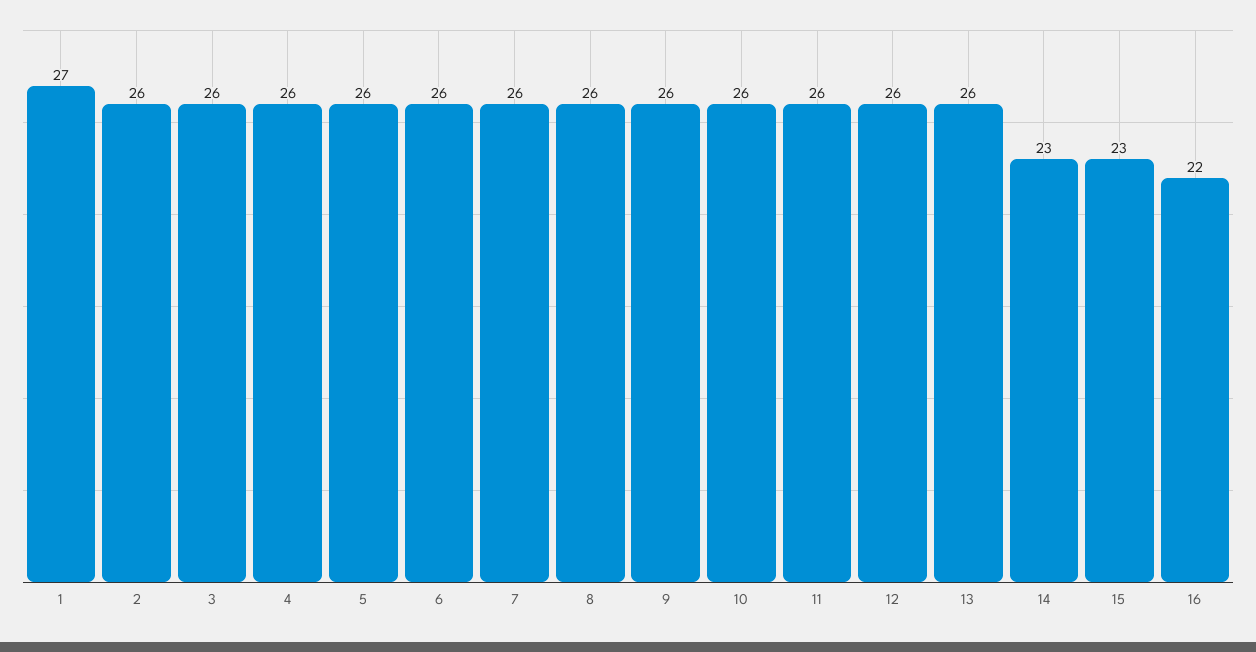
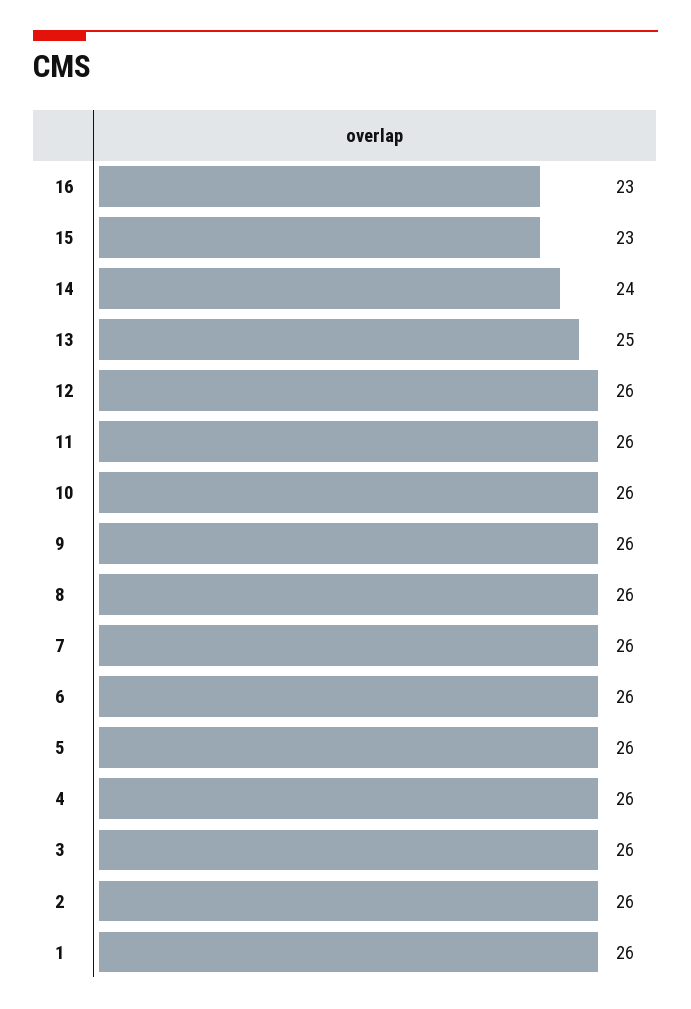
  {
-   "1": 27,
+   "1": 26,
    "2": 26,
    "3": 26,
    "4": 26,
    "5": 26,
    "6": 26,
    "7": 26,
    "8": 26,
    "9": 26,
    "10": 26,
    "11": 26,
    "12": 26,
-   "13": 26,
+   "13": 25,
-   "14": 23,
+   "14": 24,
    "15": 23,
-   "16": 22
+   "16": 23
  }

